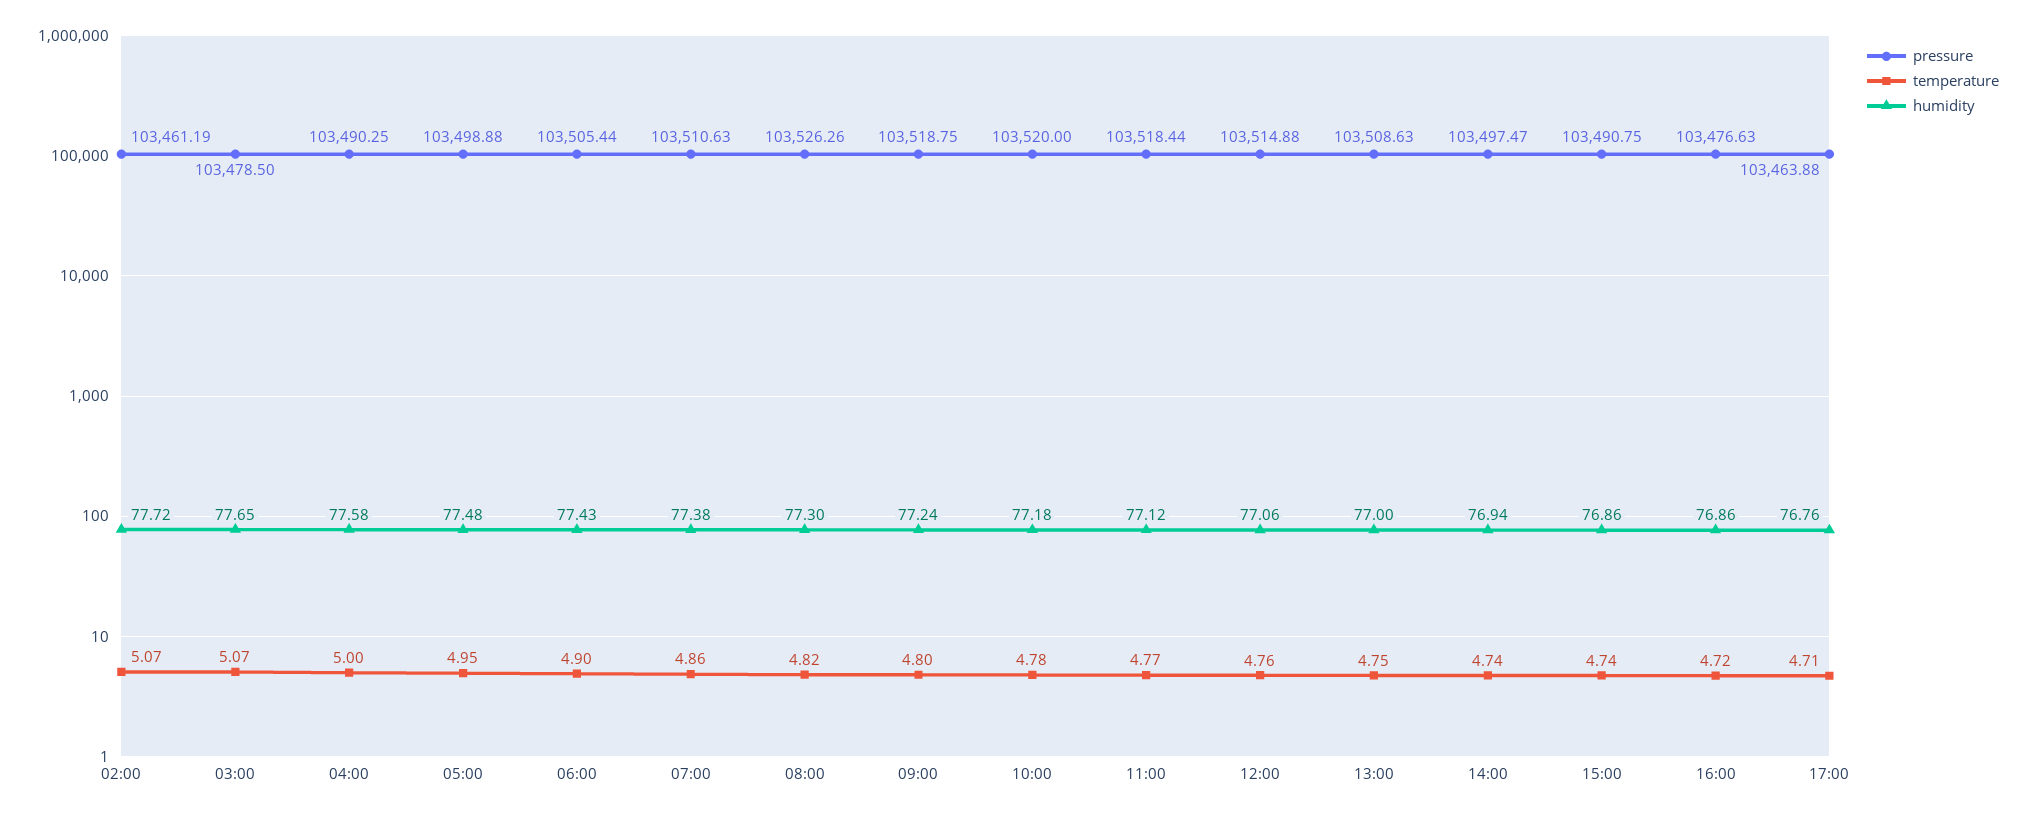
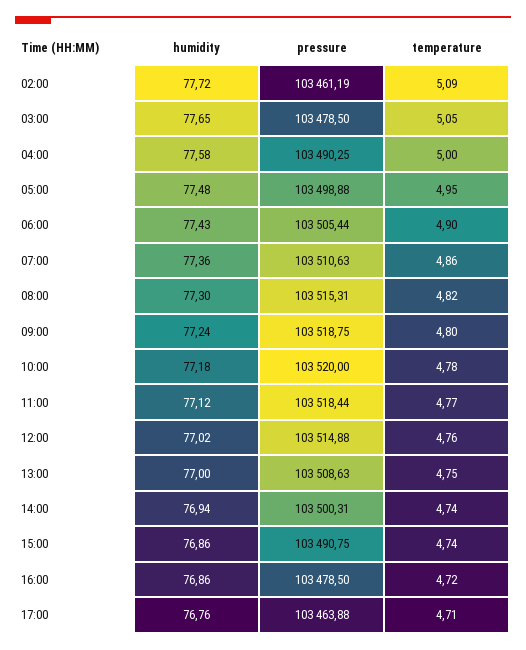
  {
    "pressure": {
      "02:00": 103461.19,
      "03:00": 103478.5,
      "04:00": 103490.25,
      "05:00": 103498.88,
      "06:00": 103505.44,
      "07:00": 103510.63,
-     "08:00": 103526.26,
+     "08:00": 103515.31,
      "09:00": 103518.75,
      "10:00": 103520,
      "11:00": 103518.44,
      "12:00": 103514.88,
      "13:00": 103508.63,
-     "14:00": 103497.47,
+     "14:00": 103500.31,
      "15:00": 103490.75,
-     "16:00": 103476.63,
+     "16:00": 103478.5,
      "17:00": 103463.88
    },
    "temperature": {
-     "02:00": 5.07,
+     "02:00": 5.09,
-     "03:00": 5.07,
+     "03:00": 5.05,
      "04:00": 5,
      "05:00": 4.95,
      "06:00": 4.9,
      "07:00": 4.86,
      "08:00": 4.82,
      "09:00": 4.8,
      "10:00": 4.78,
      "11:00": 4.77,
      "12:00": 4.76,
      "13:00": 4.75,
      "14:00": 4.74,
      "15:00": 4.74,
      "16:00": 4.72,
      "17:00": 4.71
    },
    "humidity": {
      "02:00": 77.72,
      "03:00": 77.65,
      "04:00": 77.58,
      "05:00": 77.48,
      "06:00": 77.43,
-     "07:00": 77.38,
+     "07:00": 77.36,
      "08:00": 77.3,
      "09:00": 77.24,
      "10:00": 77.18,
      "11:00": 77.12,
-     "12:00": 77.06,
+     "12:00": 77.02,
      "13:00": 77,
      "14:00": 76.94,
      "15:00": 76.86,
      "16:00": 76.86,
      "17:00": 76.76
    }
  }

